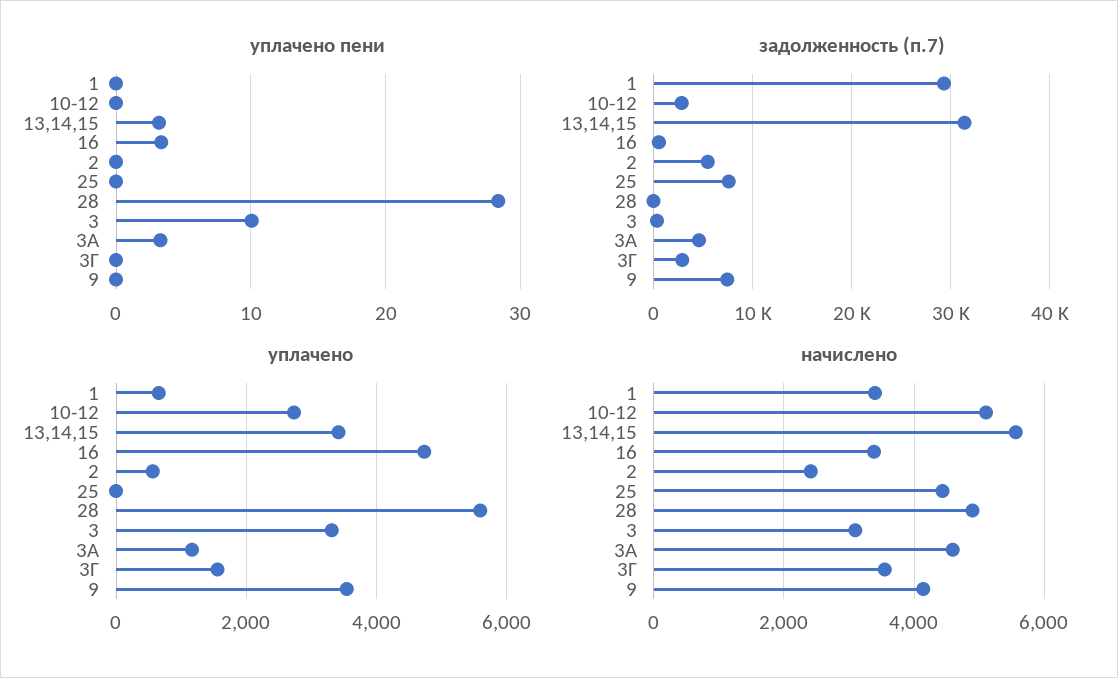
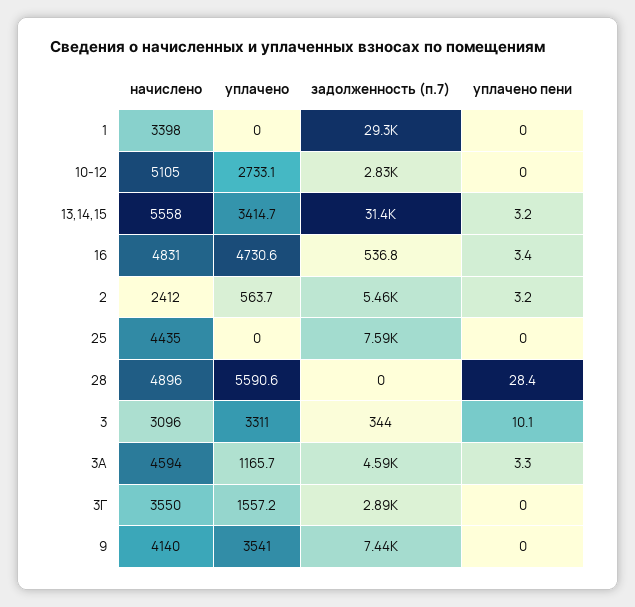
  {
    "уплачено пени": {
      "1": 0,
      "10-12": 0,
      "13,14,15": 3.2,
      "16": 3.4,
-     "2": 0,
+     "2": 3.2,
      "25": 0,
      "28": 28.4,
      "3": 10.1,
      "3А": 3.3,
      "3Г": 0,
      "9": 0
    },
    "задолженность (п.7)": {
      "1": 29300,
      "10-12": 2830,
      "13,14,15": 31400,
      "16": 536.8,
      "2": 5460,
      "25": 7590,
      "28": 0,
      "3": 344,
      "3А": 4590,
      "3Г": 2890,
      "9": 7440
    },
    "уплачено": {
-     "1": 600,
+     "1": 0,
      "10-12": 2733.1,
      "13,14,15": 3414.7,
      "16": 4730.6,
      "2": 563.7,
      "25": 0,
      "28": 5590.6,
      "3": 3311,
      "3А": 1165.7,
      "3Г": 1557.2,
      "9": 3541
    },
    "начислено": {
      "1": 3398,
      "10-12": 5105,
      "13,14,15": 5558,
-     "16": 3400,
+     "16": 4831,
      "2": 2412,
      "25": 4435,
      "28": 4896,
      "3": 3096,
      "3А": 4594,
      "3Г": 3550,
      "9": 4140
    }
  }

